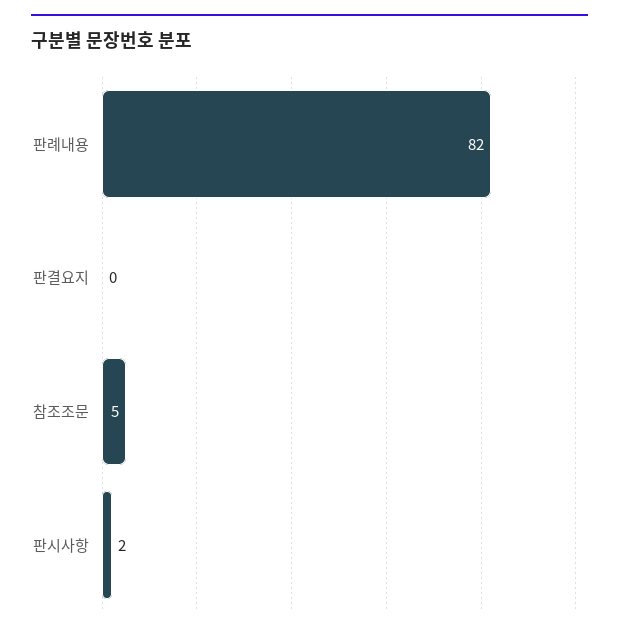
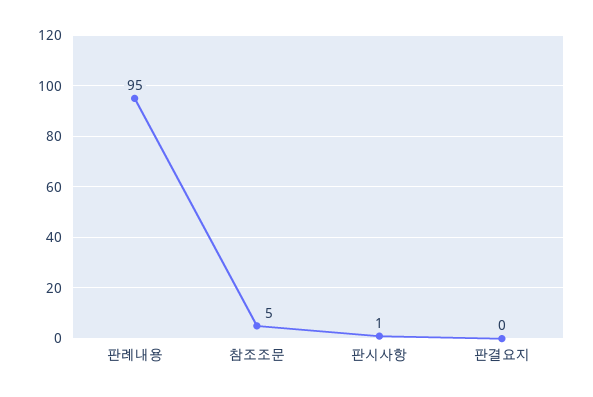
  {
-   "판례내용": 82,
+   "판례내용": 95,
    "판결요지": 0,
    "참조조문": 5,
-   "판시사항": 2
+   "판시사항": 1
  }

